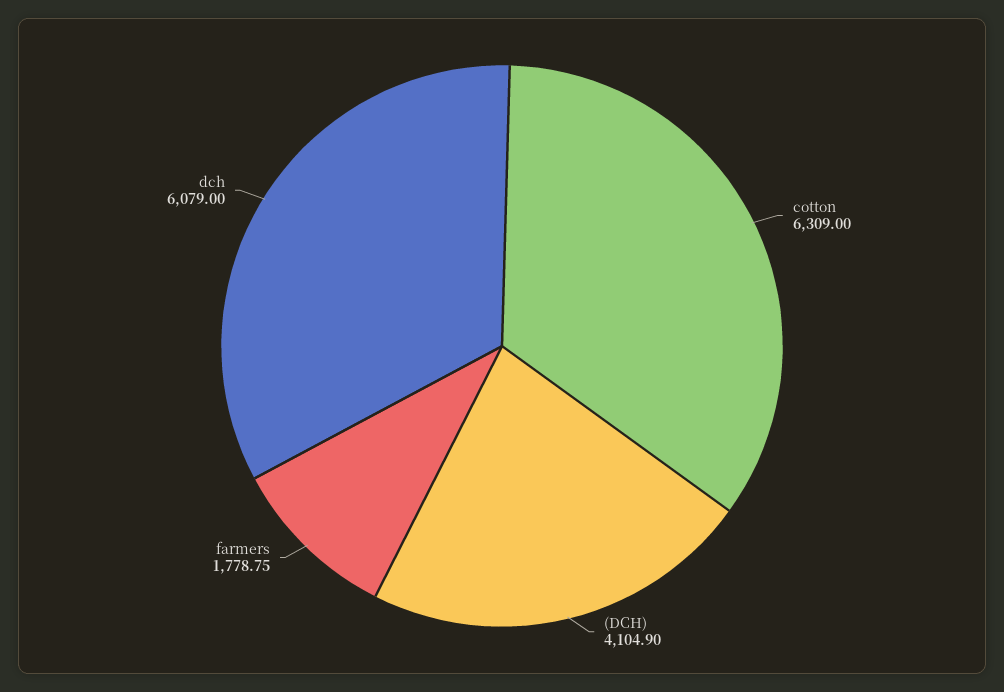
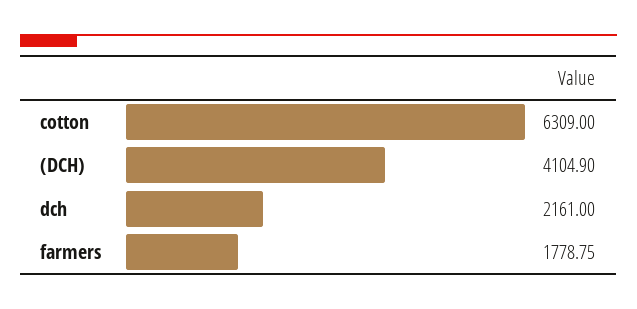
  {
    "cotton": 6309,
    "(DCH)": 4104.9,
    "farmers": 1778.75,
-   "dch": 6079
+   "dch": 2161
  }

